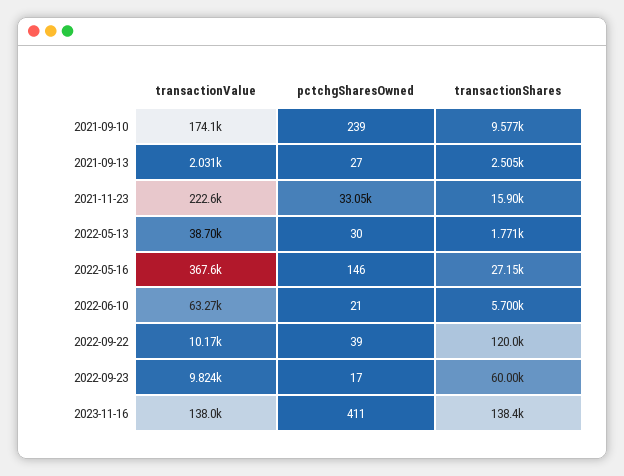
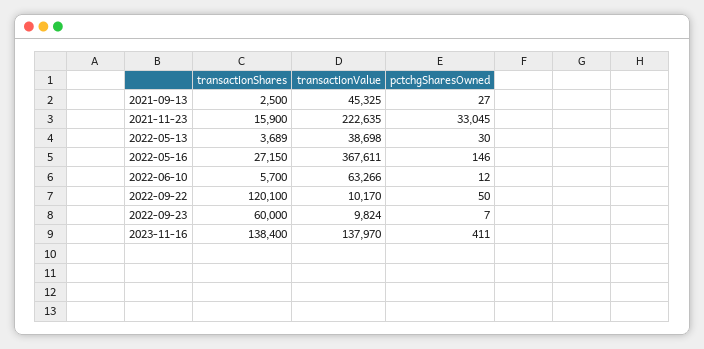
  {
    "transactionValue": {
-     "2021-09-10": 174100,
-     "2021-09-13": 2031,
+     "2021-09-13": 45325,
      "2021-11-23": 222635,
      "2022-05-13": 38698,
      "2022-05-16": 367611,
      "2022-06-10": 63266,
      "2022-09-22": 10170,
      "2022-09-23": 9824,
      "2023-11-16": 137970
    },
    "pctchgSharesOwned": {
-     "2021-09-10": 239,
      "2021-09-13": 27,
      "2021-11-23": 33045,
      "2022-05-13": 30,
      "2022-05-16": 146,
-     "2022-06-10": 21,
+     "2022-06-10": 12,
-     "2022-09-22": 39,
+     "2022-09-22": 50,
-     "2022-09-23": 17,
+     "2022-09-23": 7,
      "2023-11-16": 411
    },
    "transactionShares": {
-     "2021-09-10": 9577,
-     "2021-09-13": 2505,
+     "2021-09-13": 2500,
      "2021-11-23": 15900,
-     "2022-05-13": 1771,
+     "2022-05-13": 3689,
      "2022-05-16": 27150,
      "2022-06-10": 5700,
-     "2022-09-22": 120000,
+     "2022-09-22": 120100,
      "2022-09-23": 60000,
      "2023-11-16": 138400
    }
  }

